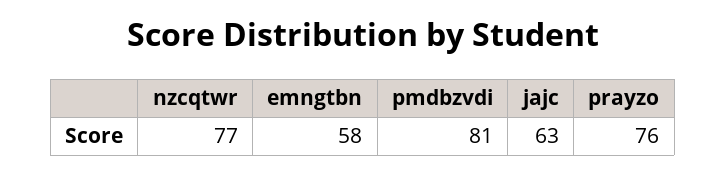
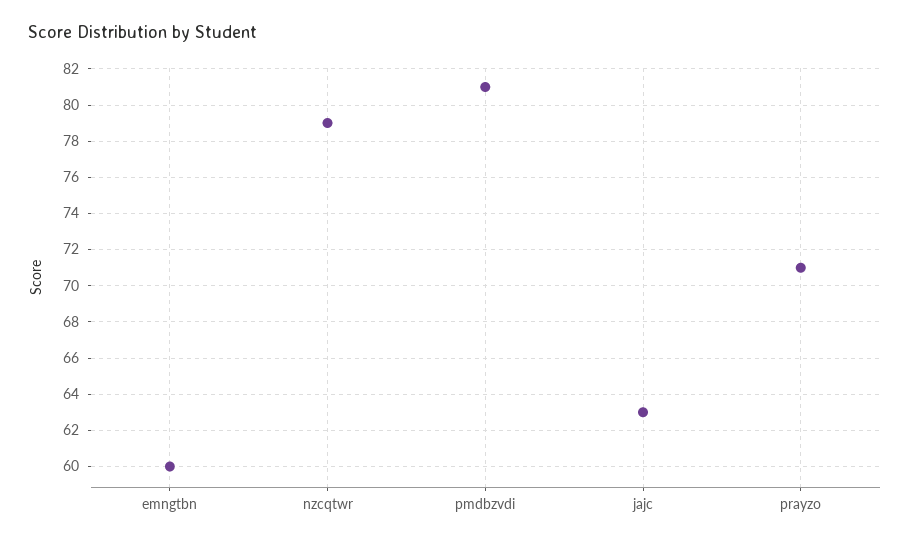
  {
-   "nzcqtwr": 77,
+   "nzcqtwr": 79,
-   "emngtbn": 58,
+   "emngtbn": 60,
    "pmdbzvdi": 81,
    "jajc": 63,
-   "prayzo": 76
+   "prayzo": 71
  }

